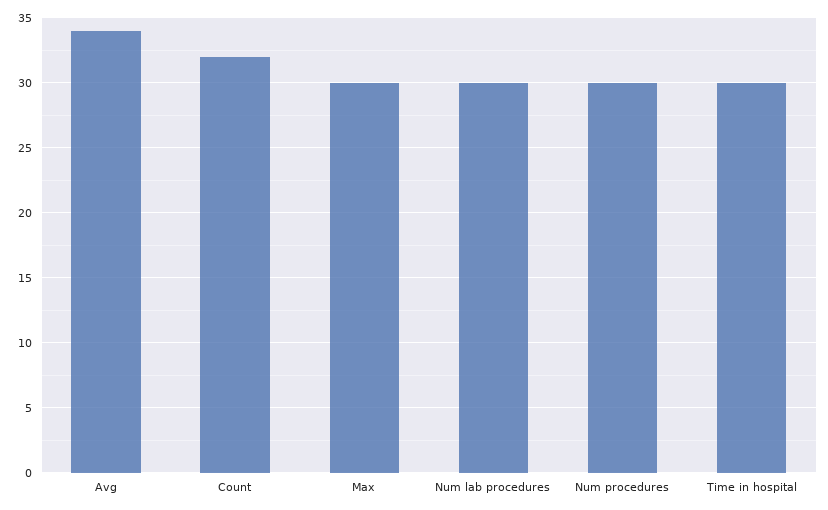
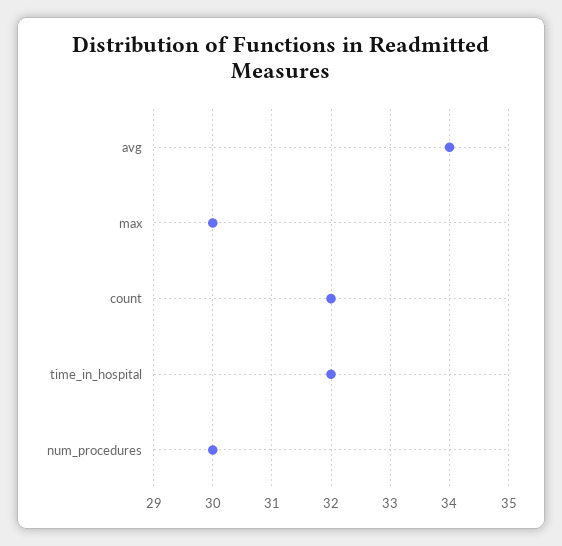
  {
    "Avg": 34,
    "Count": 32,
    "Max": 30,
-   "Num lab procedures": 30,
    "Num procedures": 30,
-   "Time in hospital": 30
+   "Time in hospital": 32
  }

